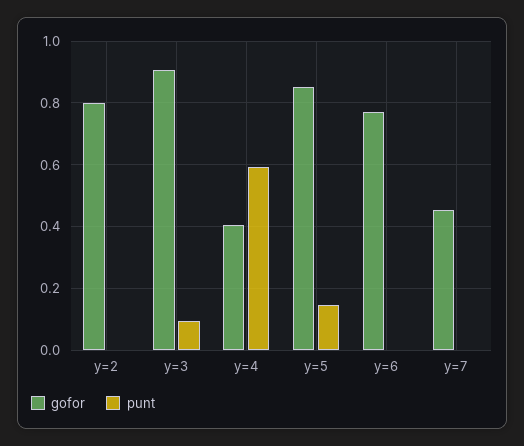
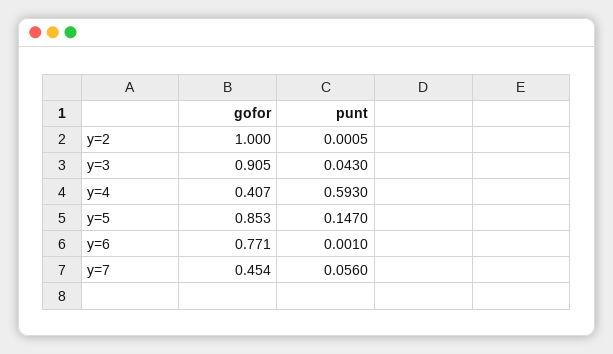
  {
    "gofor": {
-     "y=2": 0.8,
+     "y=2": 1,
      "y=3": 0.905,
      "y=4": 0.407,
      "y=5": 0.853,
      "y=6": 0.771,
      "y=7": 0.454
    },
    "punt": {
      "y=2": 0.0005,
-     "y=3": 0.1,
+     "y=3": 0.043,
      "y=4": 0.593,
      "y=5": 0.147,
      "y=6": 0.001,
-     "y=7": 0
+     "y=7": 0.056
    }
  }

